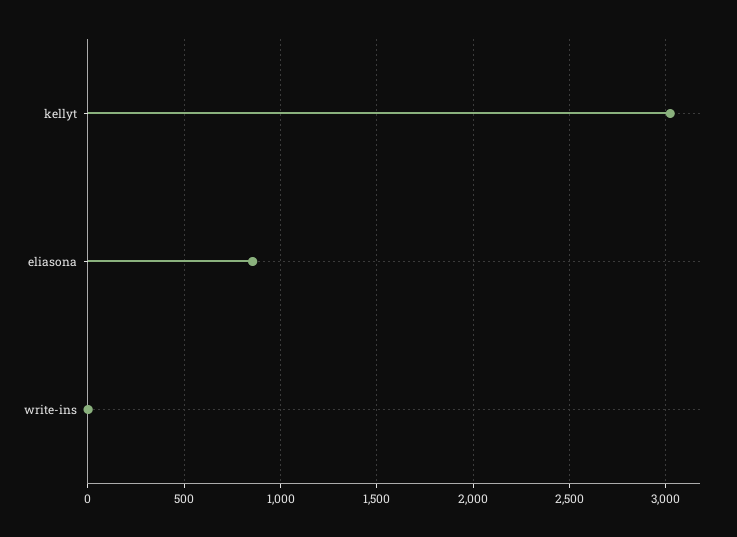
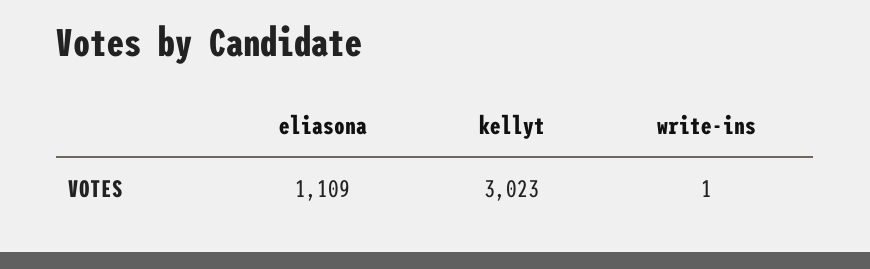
  {
    "kellyt": 3023,
-   "eliasona": 850,
+   "eliasona": 1109,
    "write-ins": 1
  }

